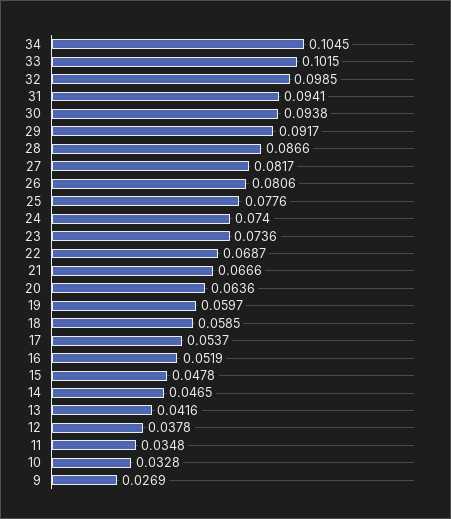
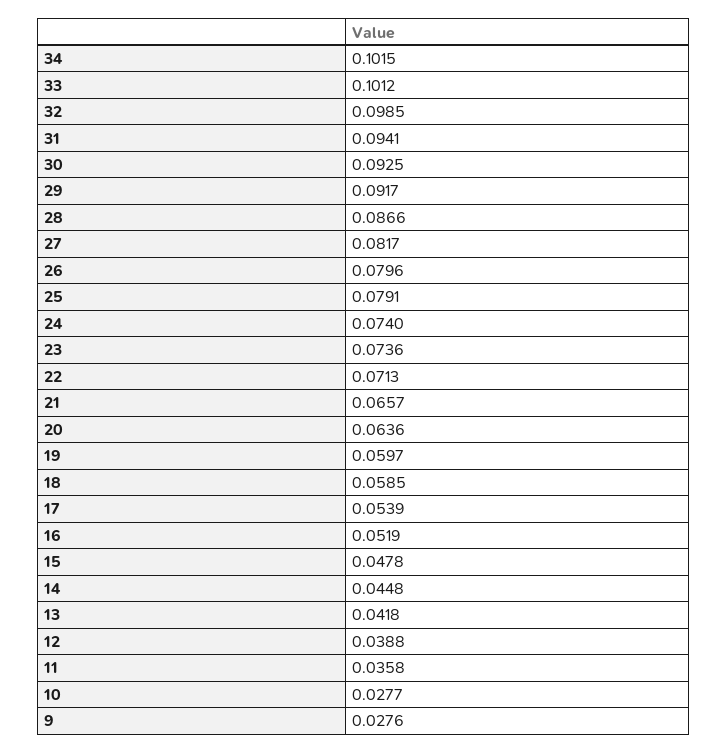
  {
-   "34": 0.1045,
+   "34": 0.1015,
-   "33": 0.1015,
+   "33": 0.1012,
    "32": 0.0985,
    "31": 0.0941,
-   "30": 0.0938,
+   "30": 0.0925,
    "29": 0.0917,
    "28": 0.0866,
    "27": 0.0817,
-   "26": 0.0806,
+   "26": 0.0796,
-   "25": 0.0776,
+   "25": 0.0791,
    "24": 0.074,
    "23": 0.0736,
-   "22": 0.0687,
+   "22": 0.0713,
-   "21": 0.0666,
+   "21": 0.0657,
    "20": 0.0636,
    "19": 0.0597,
    "18": 0.0585,
-   "17": 0.0537,
+   "17": 0.0539,
    "16": 0.0519,
    "15": 0.0478,
-   "14": 0.0465,
+   "14": 0.0448,
-   "13": 0.0416,
+   "13": 0.0418,
-   "12": 0.0378,
+   "12": 0.0388,
-   "11": 0.0348,
+   "11": 0.0358,
-   "10": 0.0328,
+   "10": 0.0277,
-   "9": 0.0269
+   "9": 0.0276
  }

